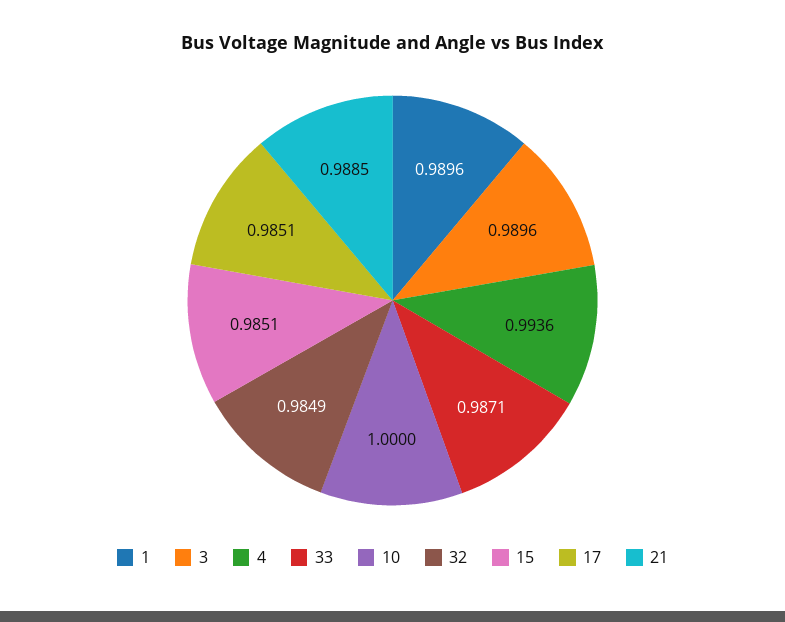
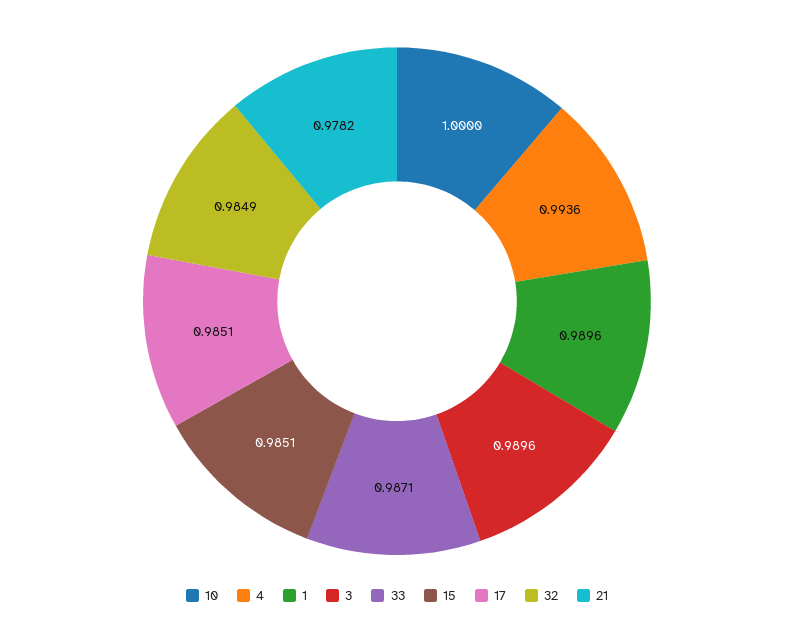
  {
    "1": 0.9896,
    "3": 0.9896,
    "4": 0.9936,
    "33": 0.9871,
    "10": 1,
    "32": 0.9849,
    "15": 0.9851,
    "17": 0.9851,
-   "21": 0.9885
+   "21": 0.9782
  }

